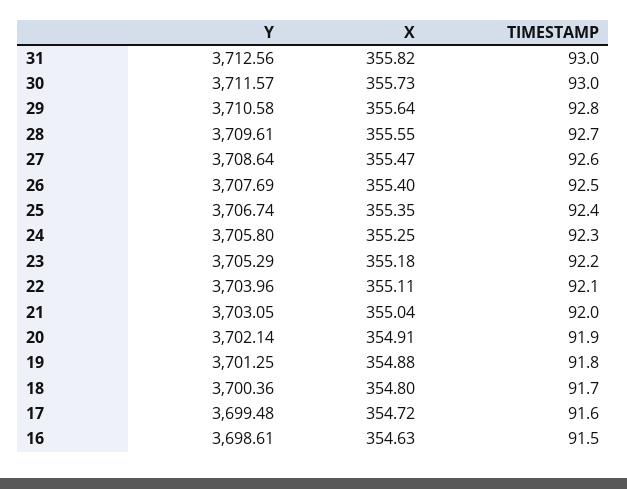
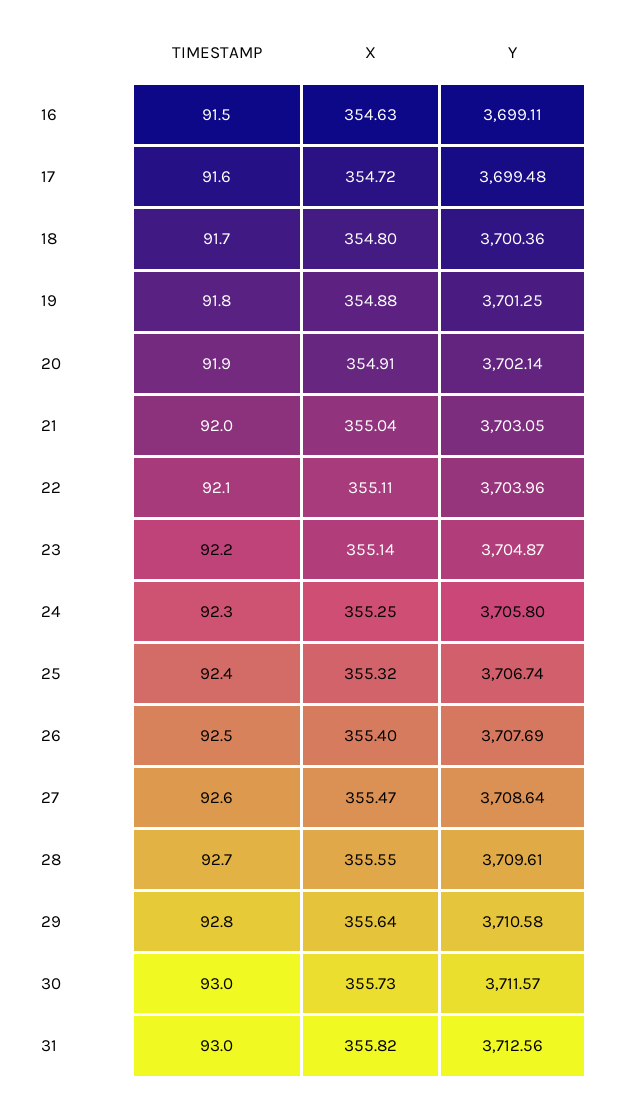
  {
    "Y": {
      "31": 3712.56,
      "30": 3711.57,
      "29": 3710.58,
      "28": 3709.61,
      "27": 3708.64,
      "26": 3707.69,
      "25": 3706.74,
      "24": 3705.8,
-     "23": 3705.29,
+     "23": 3704.87,
      "22": 3703.96,
      "21": 3703.05,
      "20": 3702.14,
      "19": 3701.25,
      "18": 3700.36,
      "17": 3699.48,
-     "16": 3698.61
+     "16": 3699.11
    },
    "X": {
      "31": 355.82,
      "30": 355.73,
      "29": 355.64,
      "28": 355.55,
      "27": 355.47,
      "26": 355.4,
-     "25": 355.35,
+     "25": 355.32,
      "24": 355.25,
-     "23": 355.18,
+     "23": 355.14,
      "22": 355.11,
      "21": 355.04,
      "20": 354.91,
      "19": 354.88,
      "18": 354.8,
      "17": 354.72,
      "16": 354.63
    },
    "TIMESTAMP": {
      "31": 93,
      "30": 93,
      "29": 92.8,
      "28": 92.7,
      "27": 92.6,
      "26": 92.5,
      "25": 92.4,
      "24": 92.3,
      "23": 92.2,
      "22": 92.1,
      "21": 92,
      "20": 91.9,
      "19": 91.8,
      "18": 91.7,
      "17": 91.6,
      "16": 91.5
    }
  }

